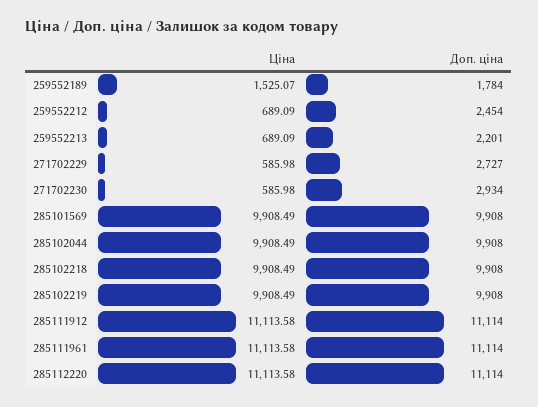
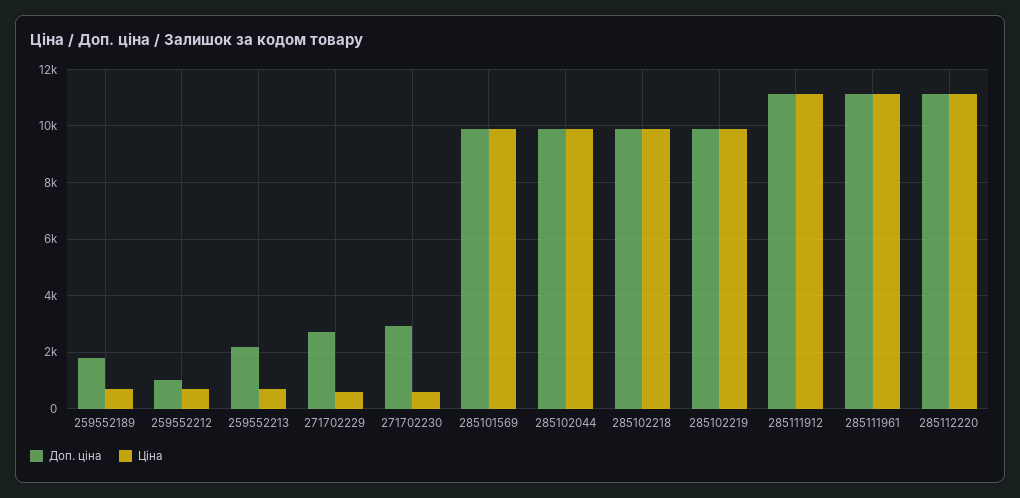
  {
    "Ціна": {
-     "259552189": 1525.07,
+     "259552189": 750,
      "259552212": 689.09,
      "259552213": 689.09,
      "271702229": 585.98,
      "271702230": 585.98,
      "285101569": 9908.49,
      "285102044": 9908.49,
      "285102218": 9908.49,
      "285102219": 9908.49,
      "285111912": 11113.58,
      "285111961": 11113.58,
      "285112220": 11113.58
    },
    "Доп. ціна": {
      "259552189": 1784,
-     "259552212": 2454,
+     "259552212": 1000,
      "259552213": 2201,
      "271702229": 2727,
      "271702230": 2934,
      "285101569": 9908,
      "285102044": 9908,
      "285102218": 9908,
      "285102219": 9908,
      "285111912": 11114,
      "285111961": 11114,
      "285112220": 11114
    }
  }

